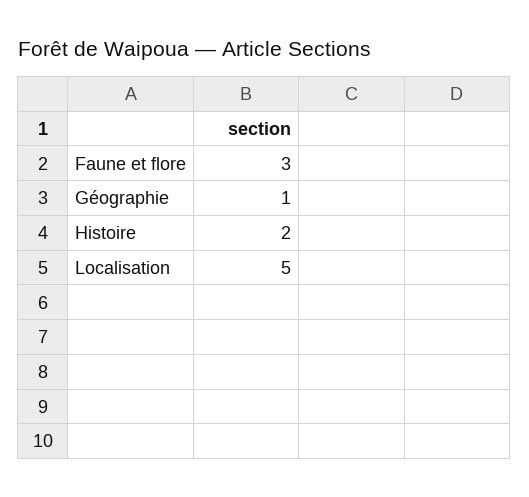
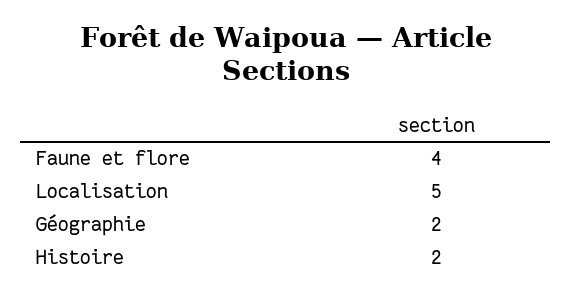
  {
-   "Faune et flore": 3,
+   "Faune et flore": 4,
-   "Géographie": 1,
+   "Géographie": 2,
    "Histoire": 2,
    "Localisation": 5
  }

